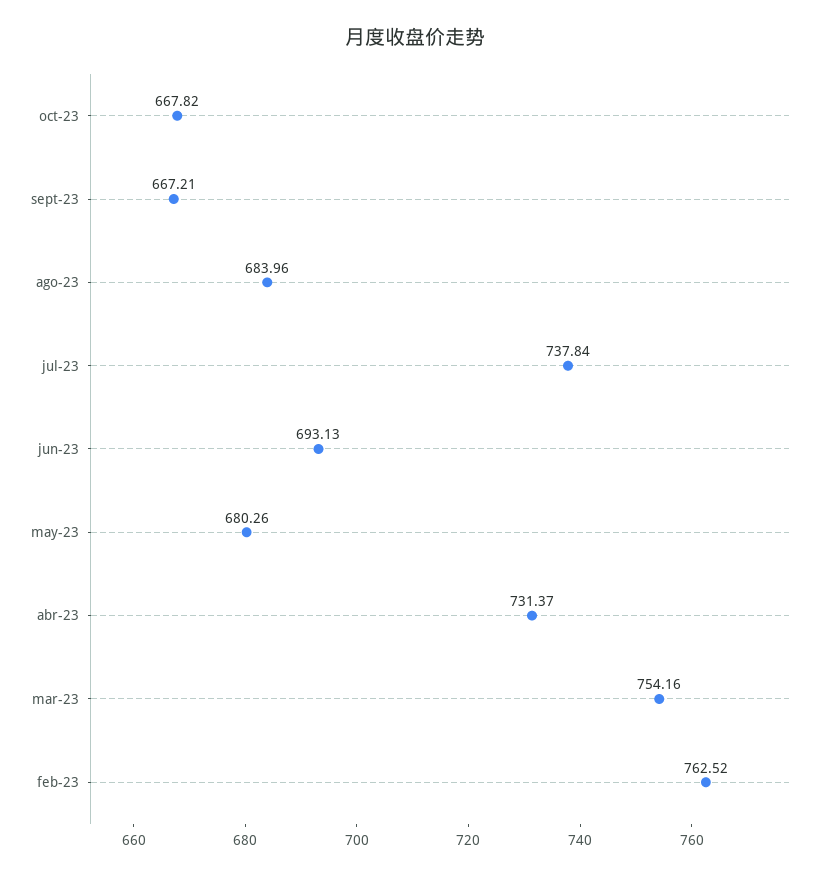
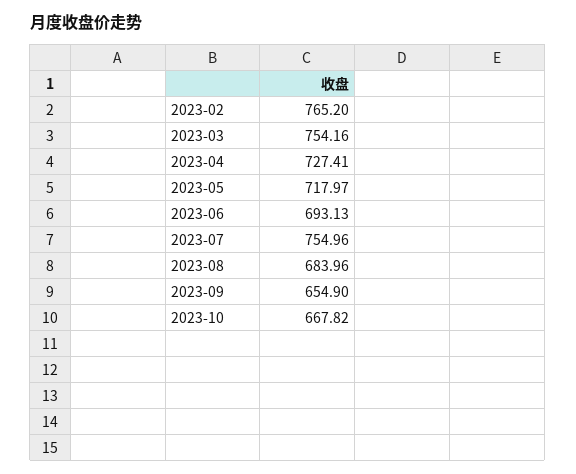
  {
    "oct-23": 667.82,
-   "sept-23": 667.21,
+   "sept-23": 654.9,
    "ago-23": 683.96,
-   "jul-23": 737.84,
+   "jul-23": 754.96,
    "jun-23": 693.13,
-   "may-23": 680.26,
+   "may-23": 717.97,
-   "abr-23": 731.37,
+   "abr-23": 727.41,
    "mar-23": 754.16,
-   "feb-23": 762.52
+   "feb-23": 765.2
  }

